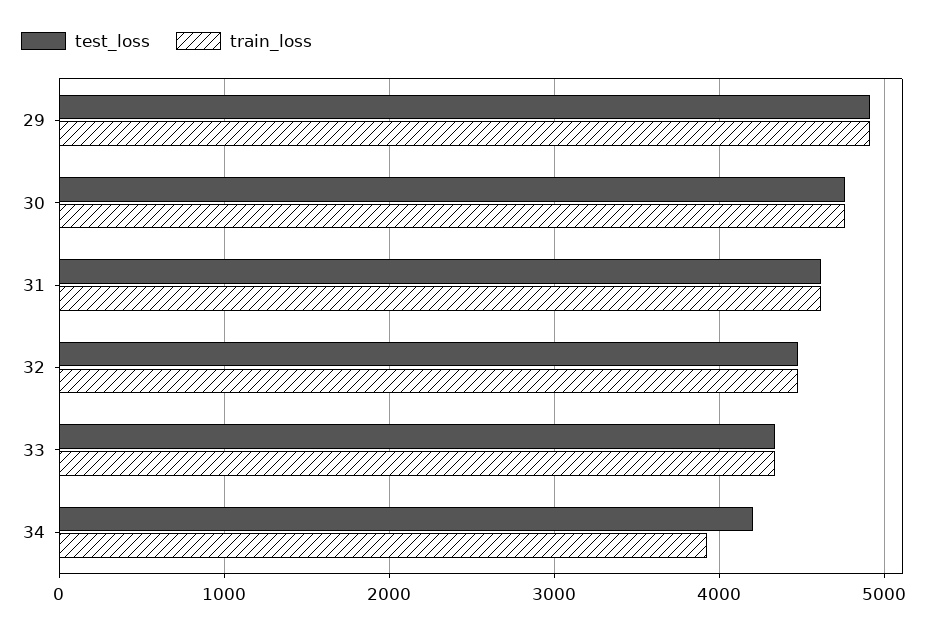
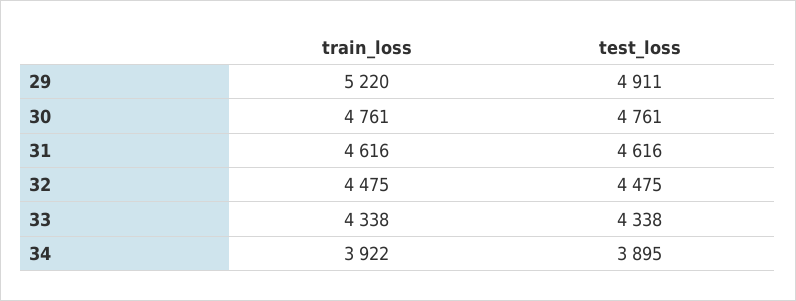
  {
    "test_loss": {
      "29": 4911,
      "30": 4761,
      "31": 4616,
      "32": 4475,
      "33": 4338,
-     "34": 4200
+     "34": 3895
    },
    "train_loss": {
-     "29": 4900,
+     "29": 5220,
      "30": 4761,
      "31": 4616,
      "32": 4475,
      "33": 4338,
      "34": 3922
    }
  }

